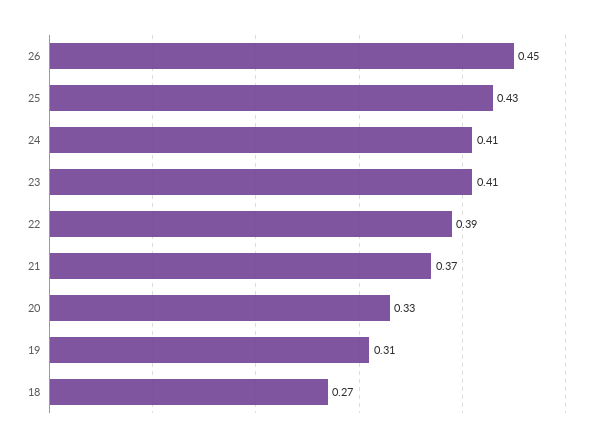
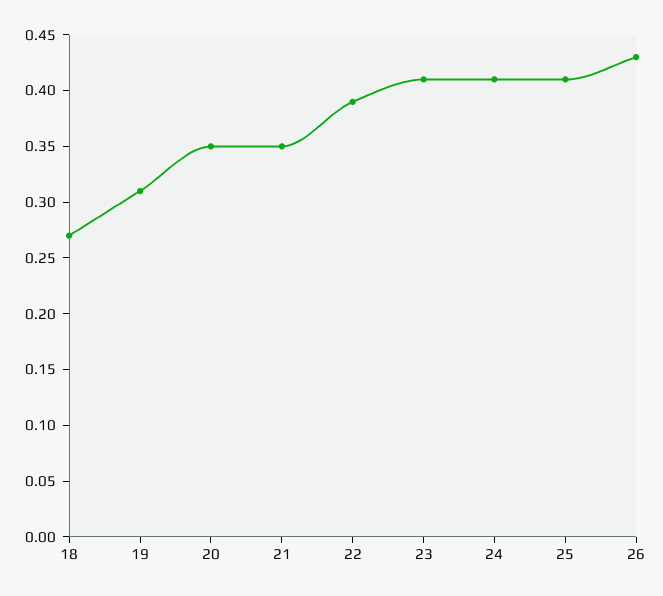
  {
-   "26": 0.45,
+   "26": 0.43,
-   "25": 0.43,
+   "25": 0.41,
    "24": 0.41,
    "23": 0.41,
    "22": 0.39,
-   "21": 0.37,
+   "21": 0.35,
-   "20": 0.33,
+   "20": 0.35,
    "19": 0.31,
    "18": 0.27
  }

